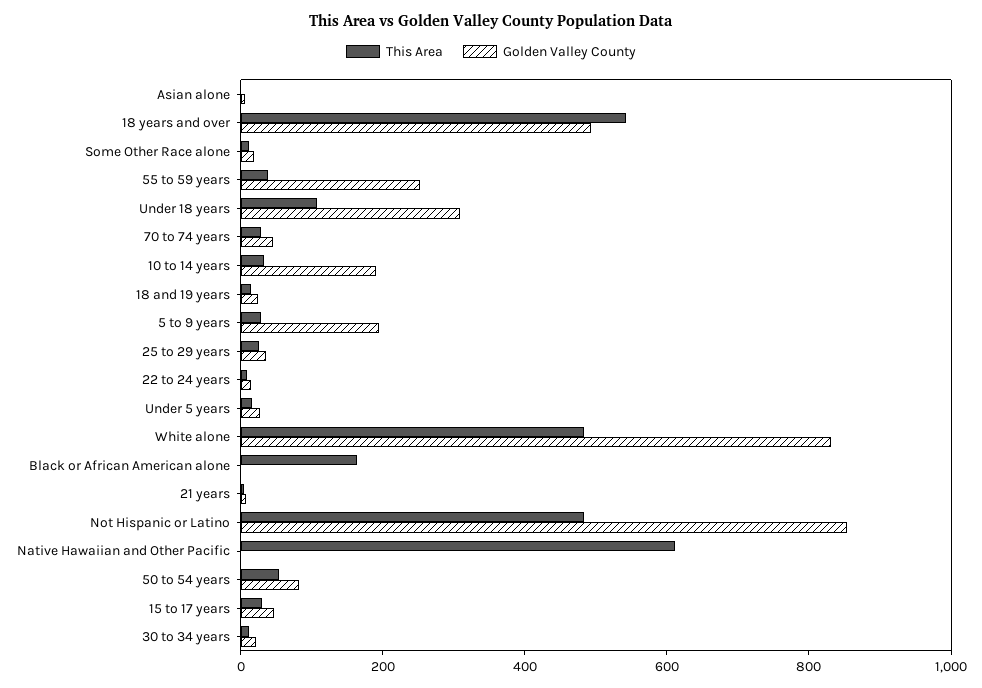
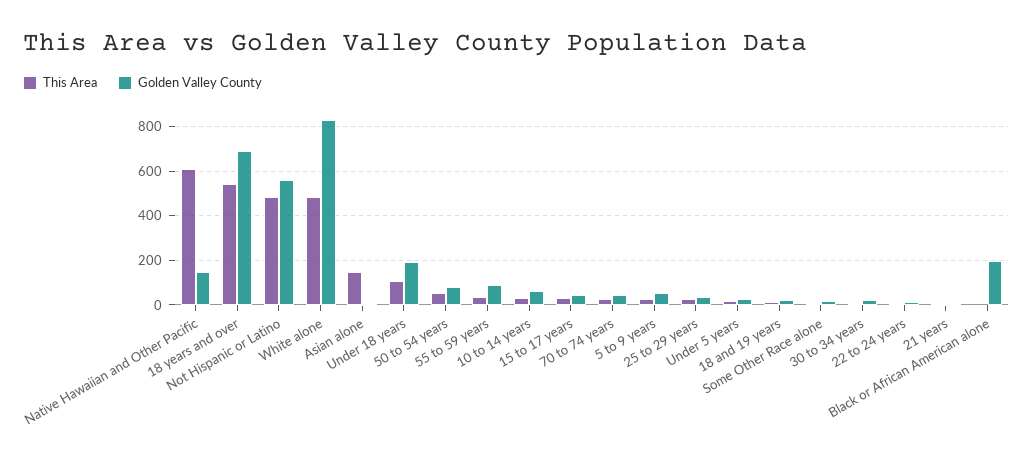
  {
    "This Area": {
-     "Asian alone": 0,
+     "Asian alone": 150,
      "18 years and over": 550,
      "Some Other Race alone": 0,
      "55 to 59 years": 50,
      "Under 18 years": 100,
      "70 to 74 years": 50,
      "10 to 14 years": 50,
      "18 and 19 years": 0,
      "5 to 9 years": 50,
      "25 to 29 years": 50,
      "22 to 24 years": 0,
      "Under 5 years": 0,
      "White alone": 500,
-     "Black or African American alone": 150,
+     "Black or African American alone": 0,
      "21 years": 0,
      "Not Hispanic or Latino": 500,
      "Native Hawaiian and Other Pacific": 600,
      "50 to 54 years": 50,
      "15 to 17 years": 50,
      "30 to 34 years": 0
    },
    "Golden Valley County": {
      "Asian alone": 0,
-     "18 years and over": 500,
+     "18 years and over": 700,
      "Some Other Race alone": 0,
-     "55 to 59 years": 250,
+     "55 to 59 years": 100,
-     "Under 18 years": 300,
+     "Under 18 years": 200,
      "70 to 74 years": 50,
-     "10 to 14 years": 200,
+     "10 to 14 years": 50,
      "18 and 19 years": 0,
-     "5 to 9 years": 200,
+     "5 to 9 years": 50,
      "25 to 29 years": 50,
      "22 to 24 years": 0,
      "Under 5 years": 50,
      "White alone": 850,
-     "Black or African American alone": 0,
+     "Black or African American alone": 200,
      "21 years": 0,
-     "Not Hispanic or Latino": 850,
+     "Not Hispanic or Latino": 550,
-     "Native Hawaiian and Other Pacific": 0,
+     "Native Hawaiian and Other Pacific": 150,
      "50 to 54 years": 100,
      "15 to 17 years": 50,
      "30 to 34 years": 0
    }
  }

